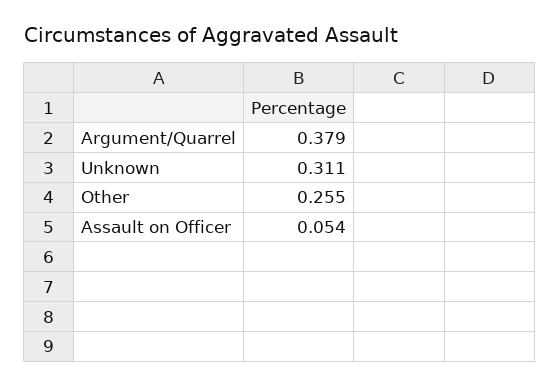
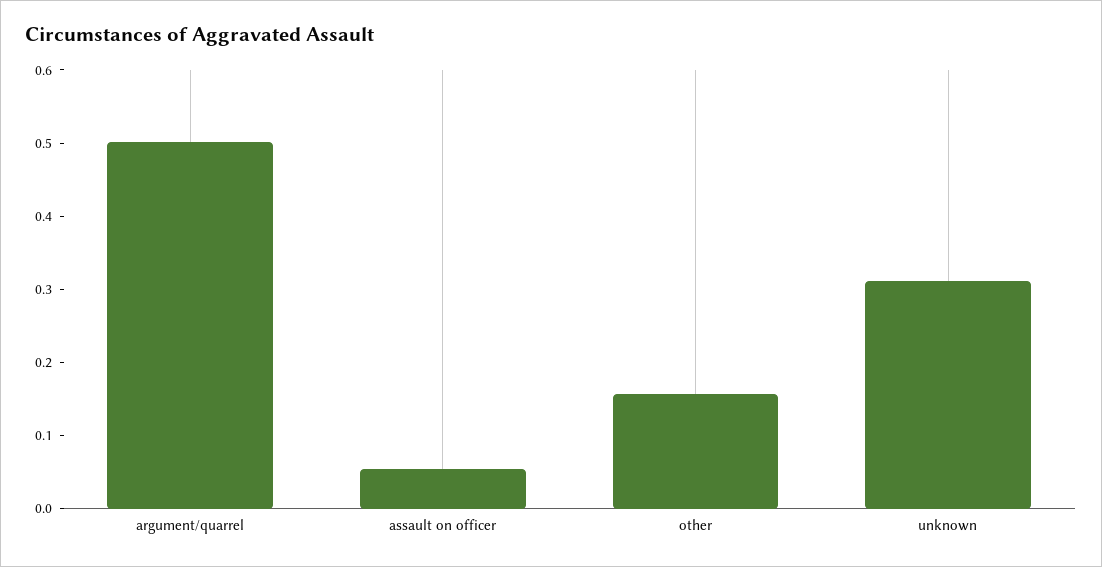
  {
-   "Argument/Quarrel": 0.379,
+   "Argument/Quarrel": 0.5,
    "Unknown": 0.311,
-   "Other": 0.255,
+   "Other": 0.16,
    "Assault on Officer": 0.054
  }

